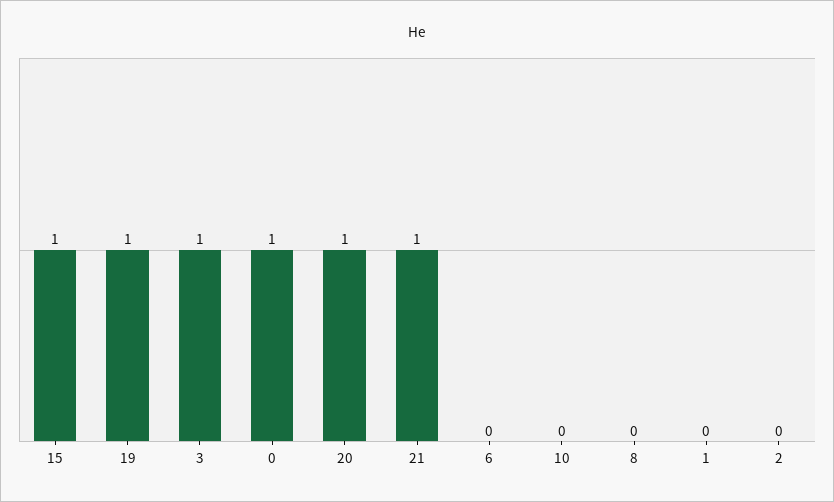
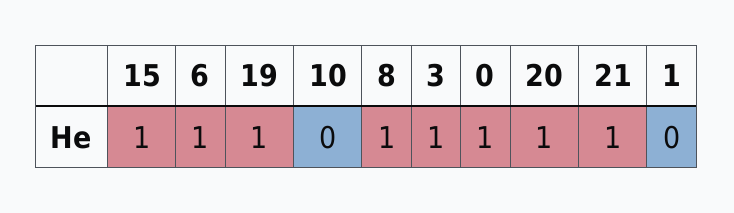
  {
    "15": 1,
    "19": 1,
    "3": 1,
    "0": 1,
    "20": 1,
    "21": 1,
-   "6": 0,
+   "6": 1,
    "10": 0,
-   "8": 0,
+   "8": 1,
-   "1": 0,
+   "1": 0
-   "2": 0
  }

